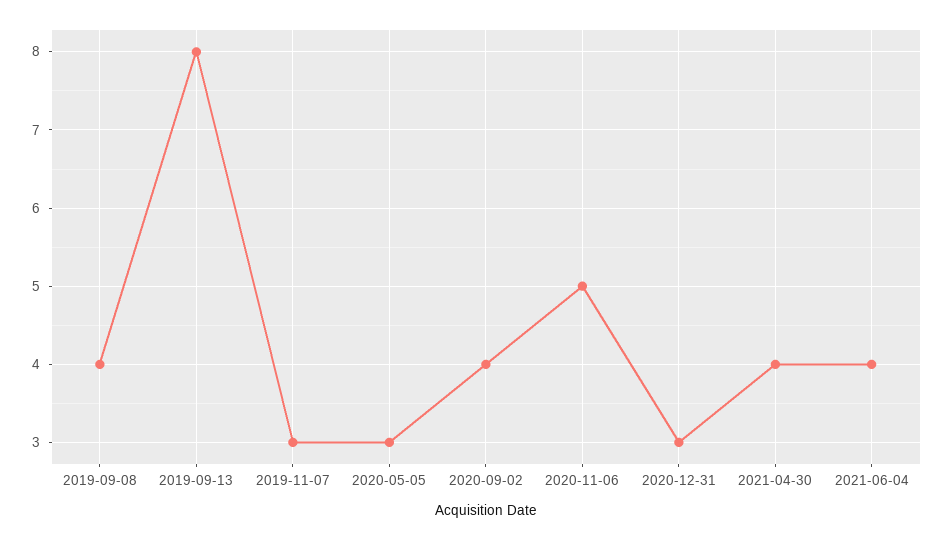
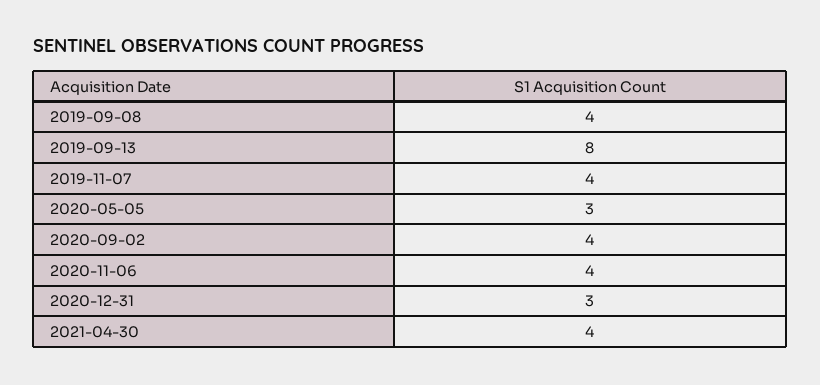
  {
    "2019-09-08": 4,
    "2019-09-13": 8,
-   "2019-11-07": 3,
+   "2019-11-07": 4,
    "2020-05-05": 3,
    "2020-09-02": 4,
-   "2020-11-06": 5,
+   "2020-11-06": 4,
    "2020-12-31": 3,
-   "2021-04-30": 4,
+   "2021-04-30": 4
-   "2021-06-04": 4
  }

